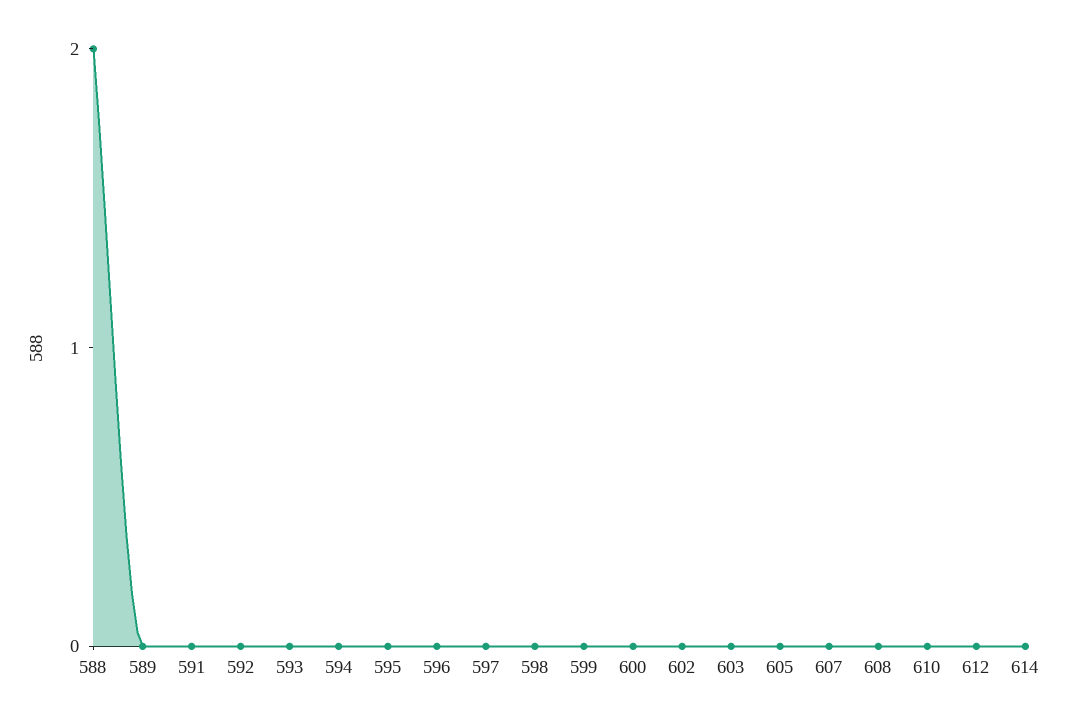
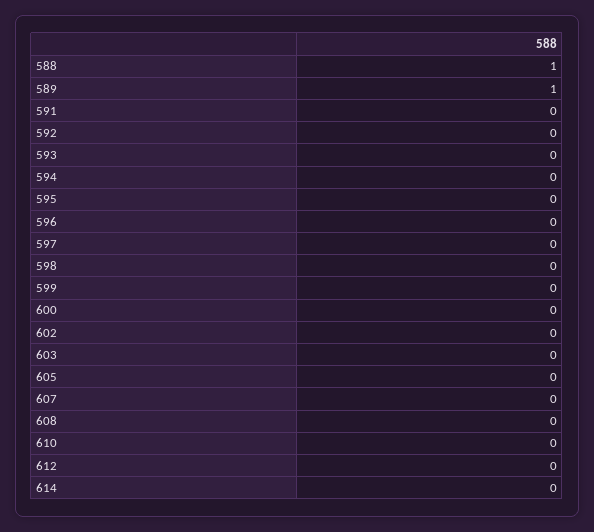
  {
-   "588": 2,
+   "588": 1,
-   "589": 0,
+   "589": 1,
    "591": 0,
    "592": 0,
    "593": 0,
    "594": 0,
    "595": 0,
    "596": 0,
    "597": 0,
    "598": 0,
    "599": 0,
    "600": 0,
    "602": 0,
    "603": 0,
    "605": 0,
    "607": 0,
    "608": 0,
    "610": 0,
    "612": 0,
    "614": 0
  }

